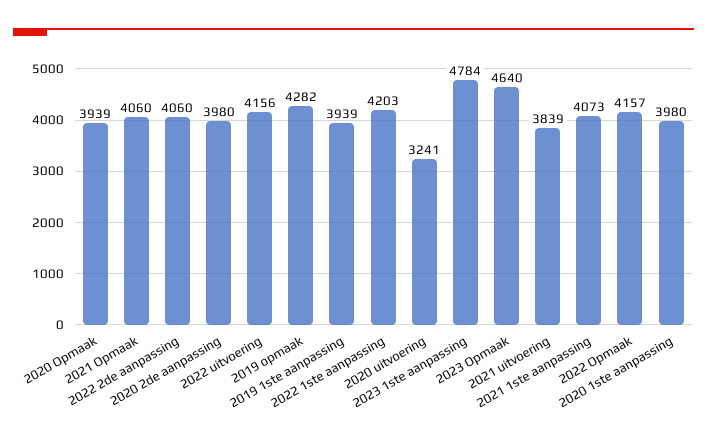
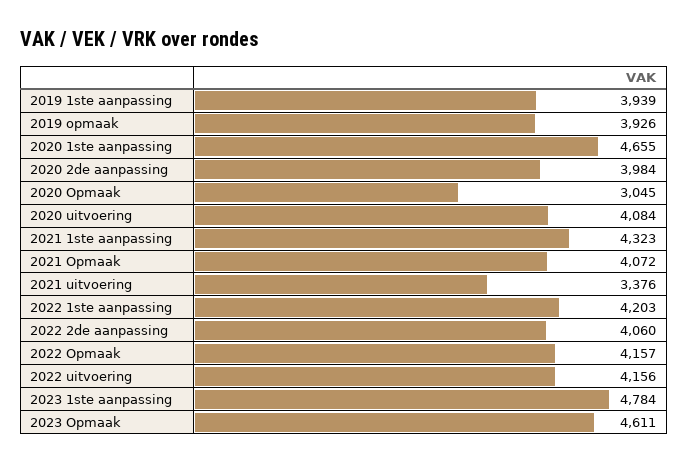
  {
-   "2020 Opmaak": 3939,
+   "2020 Opmaak": 3045,
-   "2021 Opmaak": 4060,
+   "2021 Opmaak": 4072,
    "2022 2de aanpassing": 4060,
-   "2020 2de aanpassing": 3980,
+   "2020 2de aanpassing": 3984,
    "2022 uitvoering": 4156,
-   "2019 opmaak": 4282,
+   "2019 opmaak": 3926,
    "2019 1ste aanpassing": 3939,
    "2022 1ste aanpassing": 4203,
-   "2020 uitvoering": 3241,
+   "2020 uitvoering": 4084,
    "2023 1ste aanpassing": 4784,
-   "2023 Opmaak": 4640,
+   "2023 Opmaak": 4611,
-   "2021 uitvoering": 3839,
+   "2021 uitvoering": 3376,
-   "2021 1ste aanpassing": 4073,
+   "2021 1ste aanpassing": 4323,
    "2022 Opmaak": 4157,
-   "2020 1ste aanpassing": 3980
+   "2020 1ste aanpassing": 4655
  }

